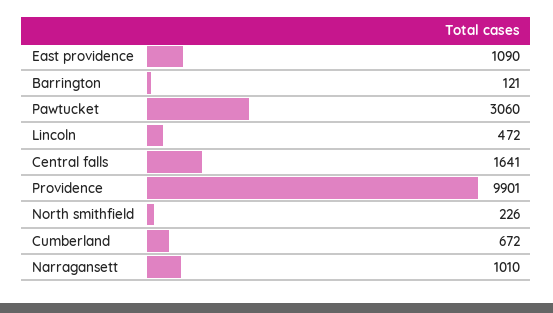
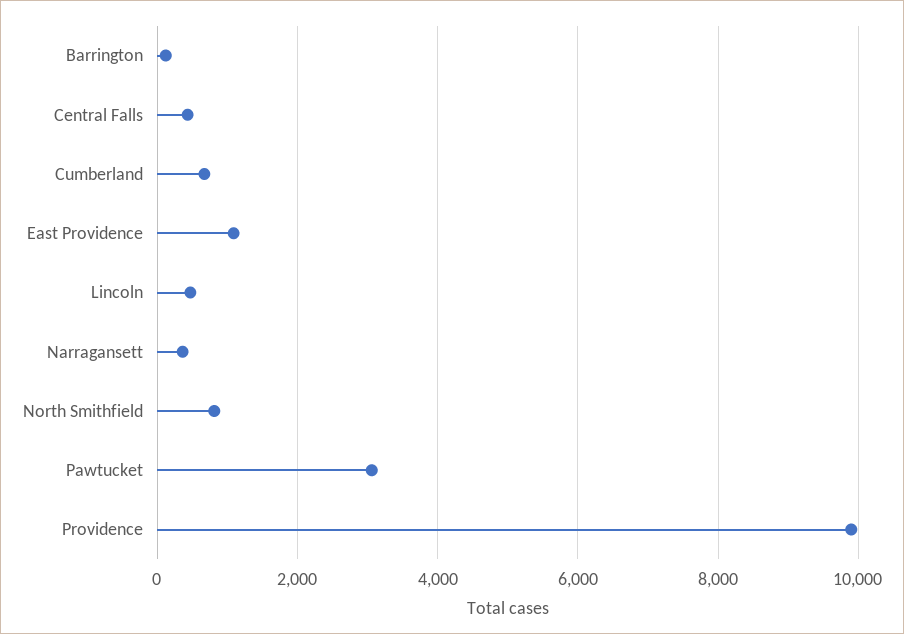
  {
    "East providence": 1090,
    "Barrington": 121,
    "Pawtucket": 3060,
    "Lincoln": 472,
-   "Central falls": 1641,
+   "Central falls": 400,
    "Providence": 9901,
-   "North smithfield": 226,
+   "North smithfield": 800,
    "Cumberland": 672,
-   "Narragansett": 1010
+   "Narragansett": 400
  }

